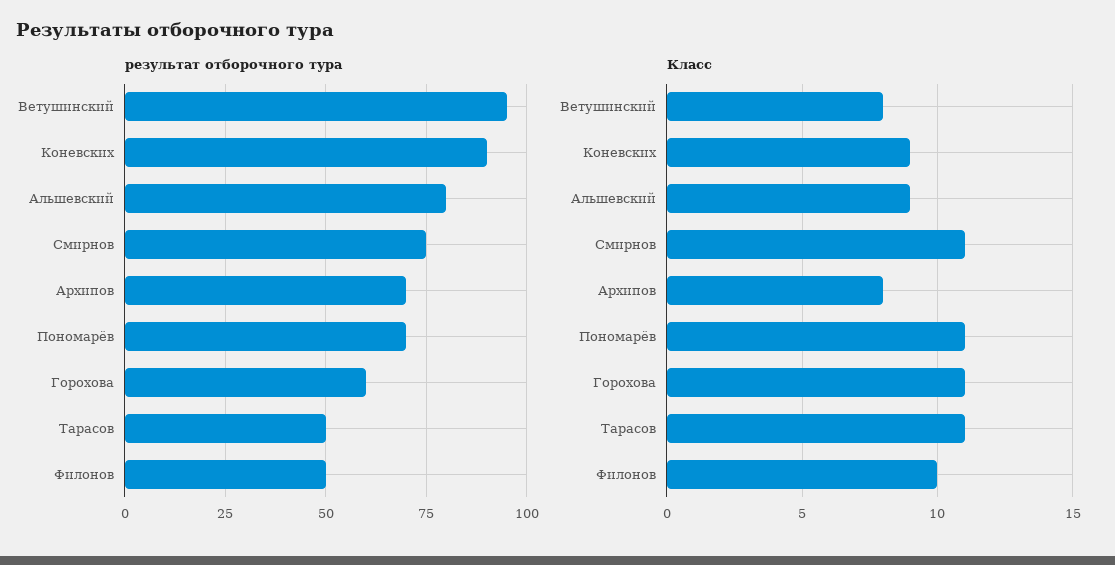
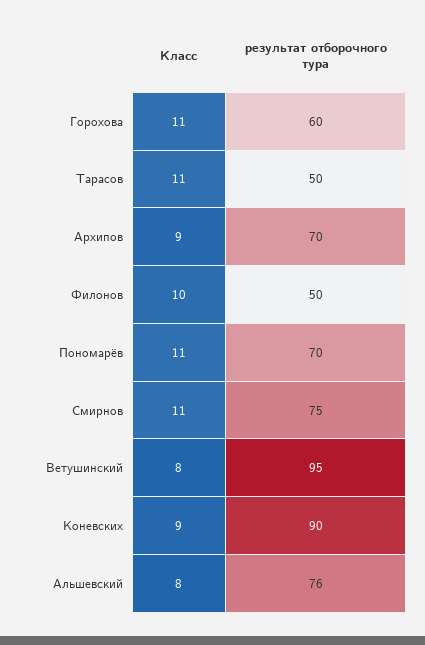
  {
    "результат отборочного тура": {
      "Ветушинский": 95,
      "Коневских": 90,
-     "Альшевский": 80,
+     "Альшевский": 76,
      "Смирнов": 75,
      "Архипов": 70,
      "Пономарёв": 70,
      "Горохова": 60,
      "Тарасов": 50,
      "Филонов": 50
    },
    "Класс": {
      "Ветушинский": 8,
      "Коневских": 9,
-     "Альшевский": 9,
+     "Альшевский": 8,
      "Смирнов": 11,
-     "Архипов": 8,
+     "Архипов": 9,
      "Пономарёв": 11,
      "Горохова": 11,
      "Тарасов": 11,
      "Филонов": 10
    }
  }

